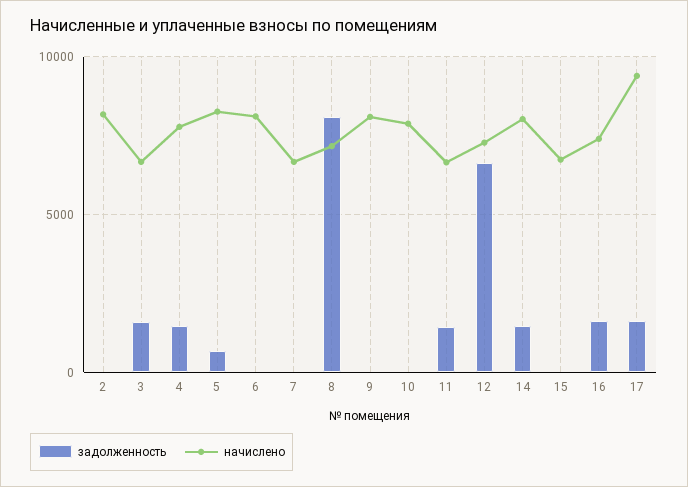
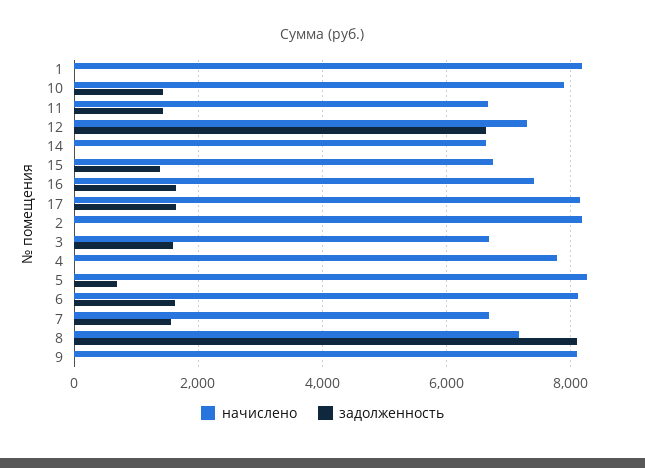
  {
    "задолженность": {
      "2": 0,
      "3": 1600,
-     "4": 1500,
+     "4": 0,
      "5": 600,
-     "6": 0,
+     "6": 1600,
-     "7": 0,
+     "7": 1600,
      "8": 8000,
      "9": 0,
-     "10": 0,
+     "10": 1400,
      "11": 1400,
      "12": 6600,
-     "14": 1500,
+     "14": 0,
-     "15": 0,
+     "15": 1400,
      "16": 1600,
-     "17": 1600
+     "17": 1600,
+     "1": 0
    },
    "начислено": {
      "2": 8200,
      "3": 6600,
      "4": 7800,
      "5": 8200,
      "6": 8200,
      "7": 6600,
      "8": 7200,
      "9": 8000,
      "10": 7800,
      "11": 6600,
      "12": 7200,
-     "14": 8000,
+     "14": 6600,
      "15": 6800,
      "16": 7400,
-     "17": 9500
+     "17": 8200,
+     "1": 8200
    }
  }

